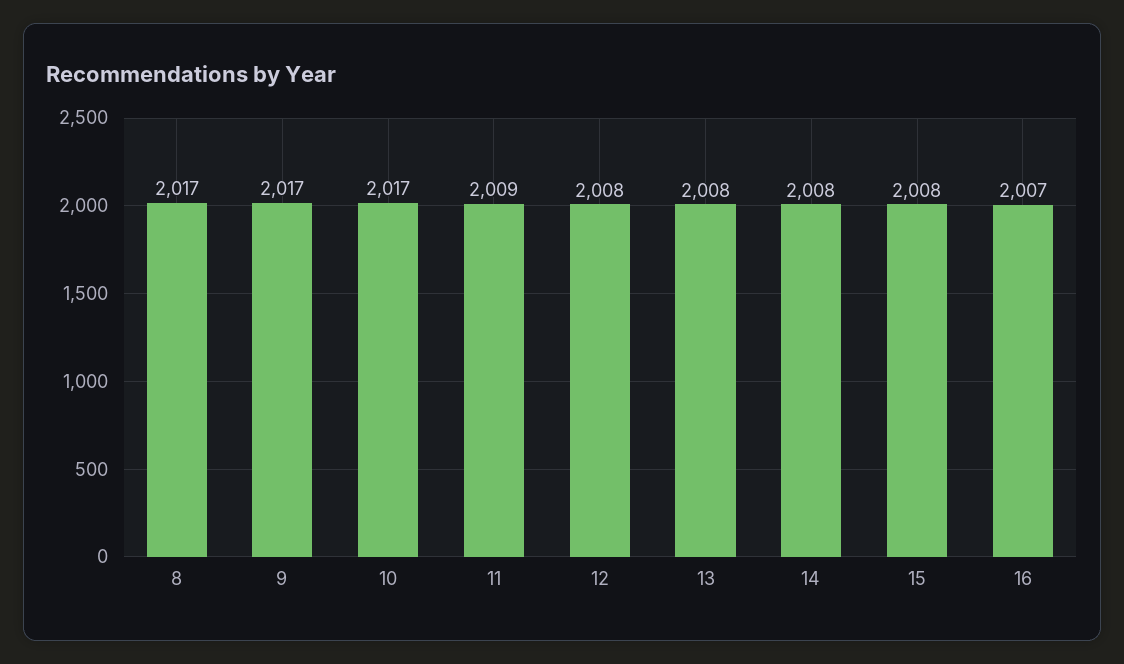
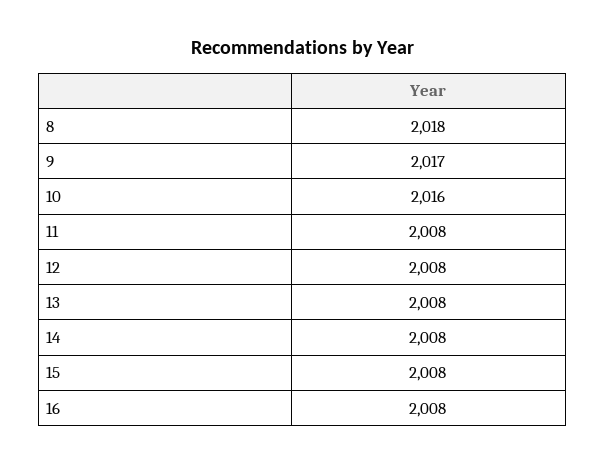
  {
-   "8": 2017,
+   "8": 2018,
    "9": 2017,
-   "10": 2017,
+   "10": 2016,
-   "11": 2009,
+   "11": 2008,
    "12": 2008,
    "13": 2008,
    "14": 2008,
    "15": 2008,
-   "16": 2007
+   "16": 2008
  }

